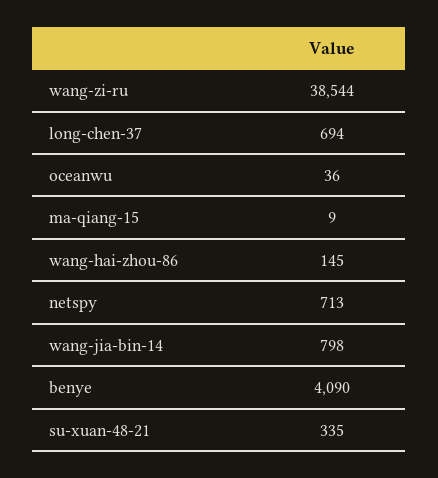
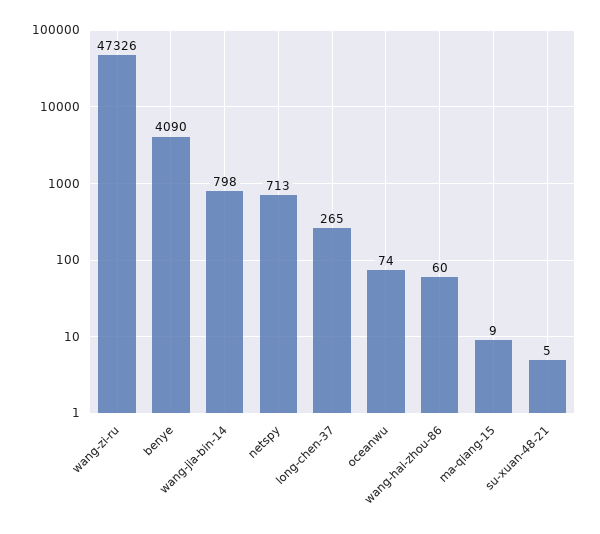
  {
-   "wang-zi-ru": 38544,
+   "wang-zi-ru": 47326,
-   "long-chen-37": 694,
+   "long-chen-37": 265,
-   "oceanwu": 36,
+   "oceanwu": 74,
    "ma-qiang-15": 9,
-   "wang-hai-zhou-86": 145,
+   "wang-hai-zhou-86": 60,
    "netspy": 713,
    "wang-jia-bin-14": 798,
    "benye": 4090,
-   "su-xuan-48-21": 335
+   "su-xuan-48-21": 5
  }

